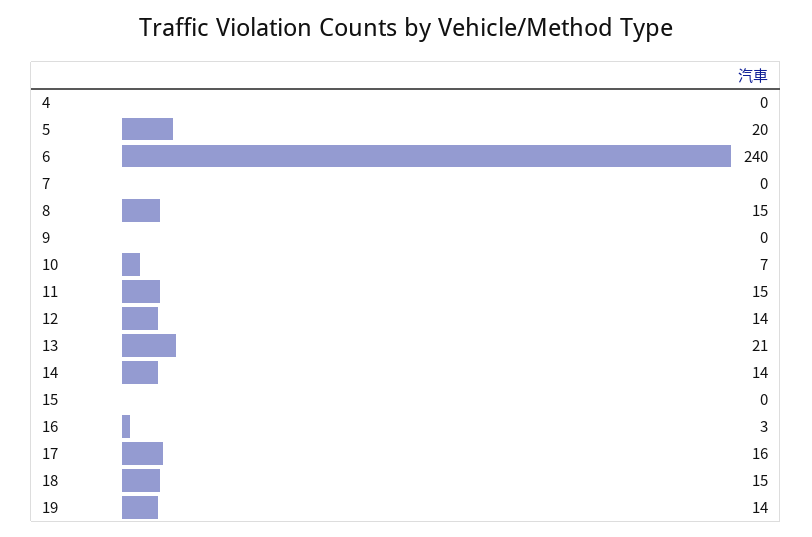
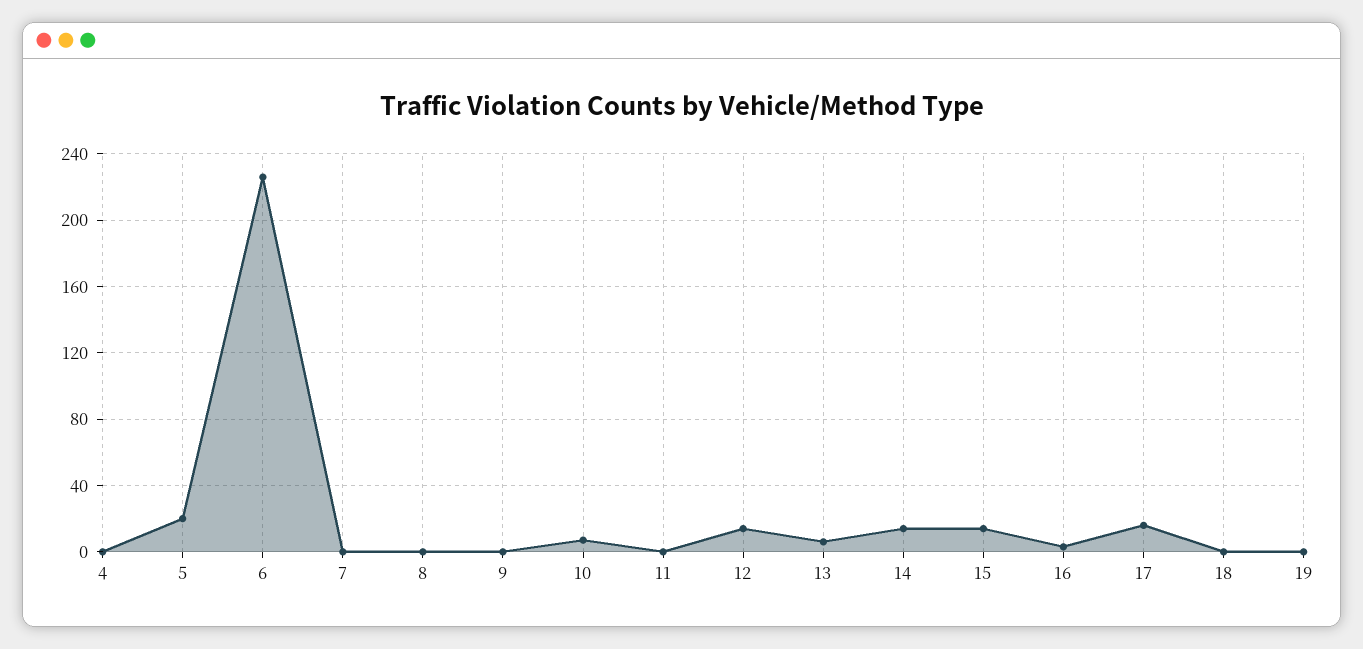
  {
    "4": 0,
    "5": 20,
-   "6": 240,
+   "6": 225,
    "7": 0,
-   "8": 15,
+   "8": 0,
    "9": 0,
    "10": 7,
-   "11": 15,
+   "11": 0,
    "12": 14,
-   "13": 21,
+   "13": 5,
    "14": 14,
-   "15": 0,
+   "15": 15,
    "16": 3,
    "17": 16,
-   "18": 15,
+   "18": 0,
-   "19": 14
+   "19": 0
  }

